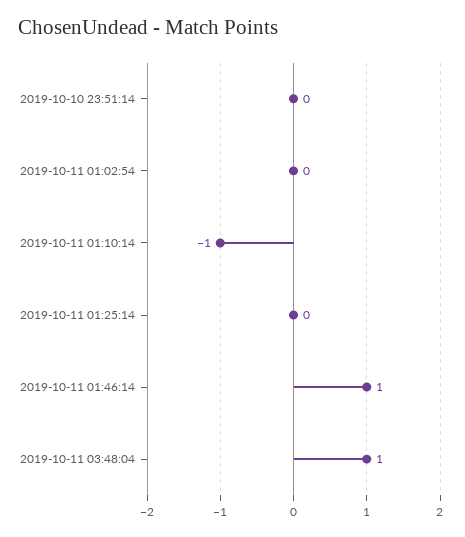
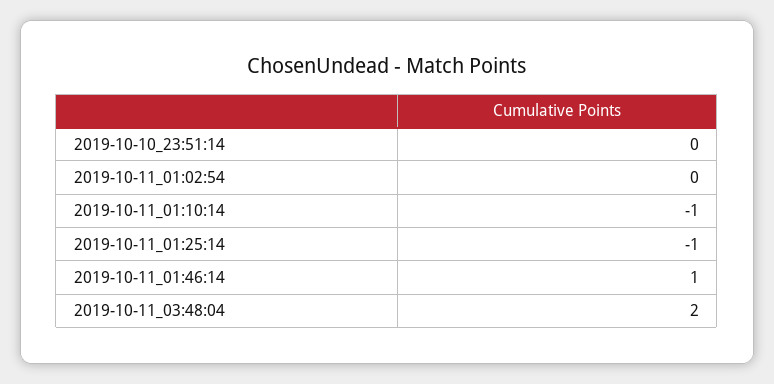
  {
    "2019-10-10 23:51:14": 0,
    "2019-10-11 01:02:54": 0,
    "2019-10-11 01:10:14": -1,
-   "2019-10-11 01:25:14": 0,
+   "2019-10-11 01:25:14": -1,
    "2019-10-11 01:46:14": 1,
-   "2019-10-11 03:48:04": 1
+   "2019-10-11 03:48:04": 2
  }

